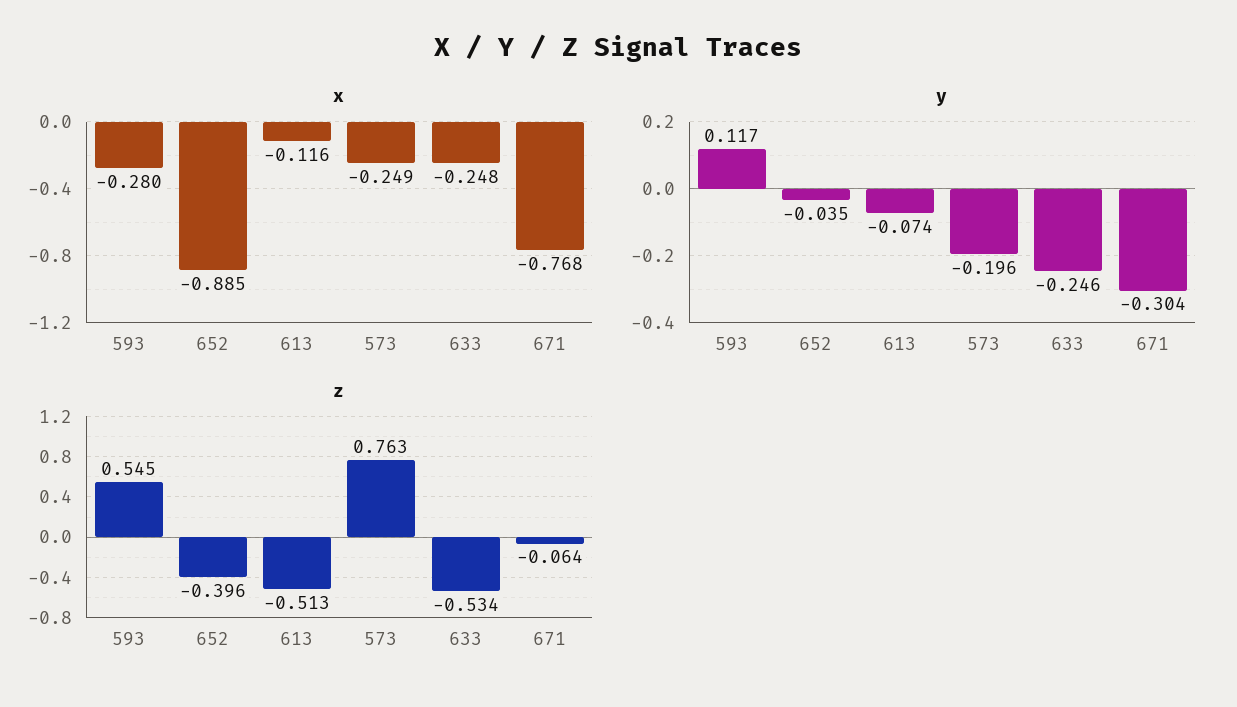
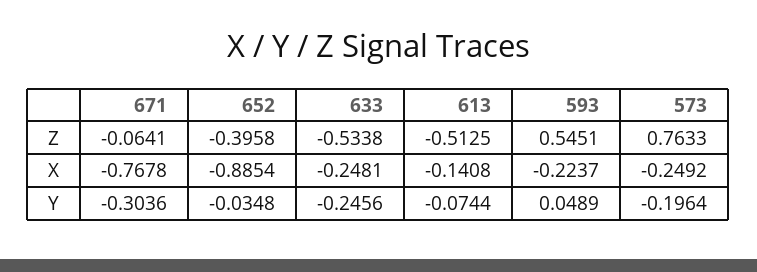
  {
    "x": {
-     "593": -0.28,
+     "593": -0.2237,
      "652": -0.8854,
-     "613": -0.116,
+     "613": -0.1408,
      "573": -0.2492,
      "633": -0.2481,
      "671": -0.7678
    },
    "y": {
-     "593": 0.117,
+     "593": 0.0489,
      "652": -0.0348,
      "613": -0.0744,
      "573": -0.1964,
      "633": -0.2456,
      "671": -0.3036
    },
    "z": {
      "593": 0.5451,
      "652": -0.3958,
      "613": -0.5125,
      "573": 0.7633,
      "633": -0.5338,
      "671": -0.0641
    }
  }

